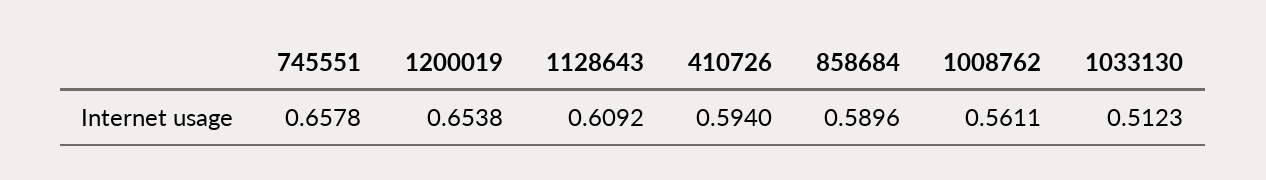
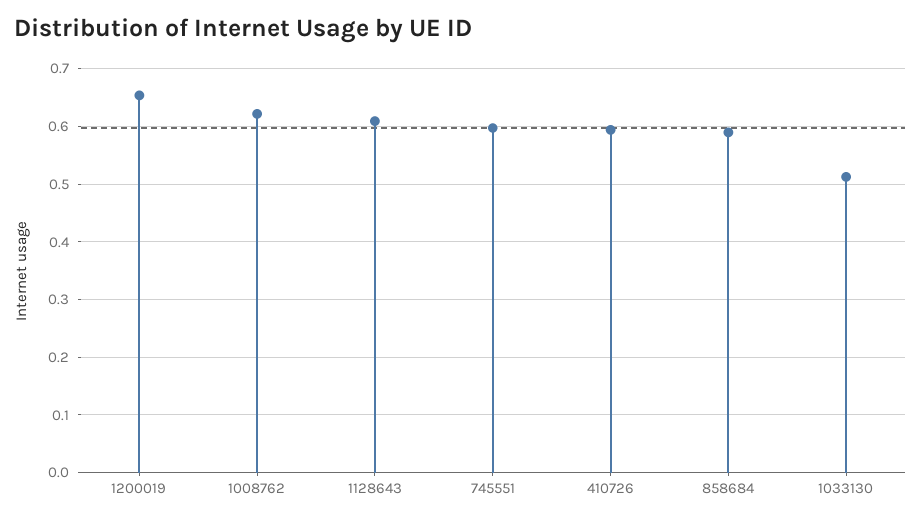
  {
-   "745551": 0.6578,
+   "745551": 0.6,
    "1200019": 0.6538,
    "1128643": 0.6092,
    "410726": 0.594,
    "858684": 0.5896,
-   "1008762": 0.5611,
+   "1008762": 0.62,
    "1033130": 0.5123
  }

